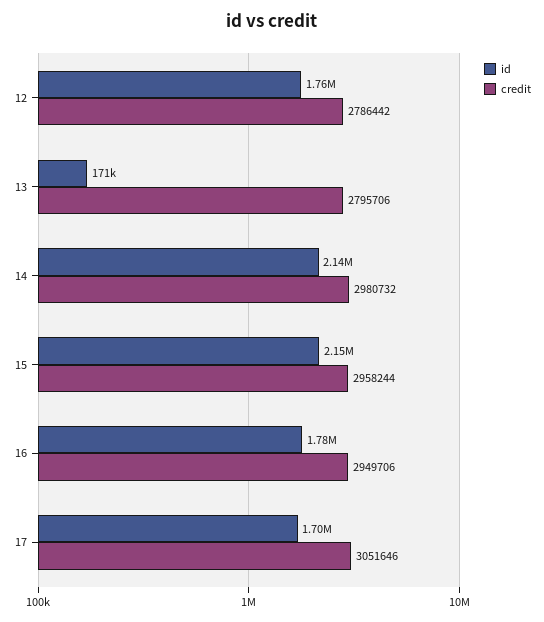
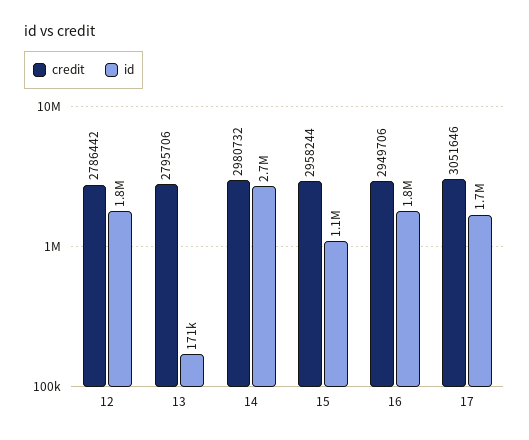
  {
    "id": {
      "12": 1760000,
      "13": 171000,
-     "14": 2140000,
+     "14": 2700000,
-     "15": 2150000,
+     "15": 1100000,
      "16": 1780000,
      "17": 1700000
    },
    "credit": {
      "12": 2786442,
      "13": 2795706,
      "14": 2980732,
      "15": 2958244,
      "16": 2949706,
      "17": 3051646
    }
  }

